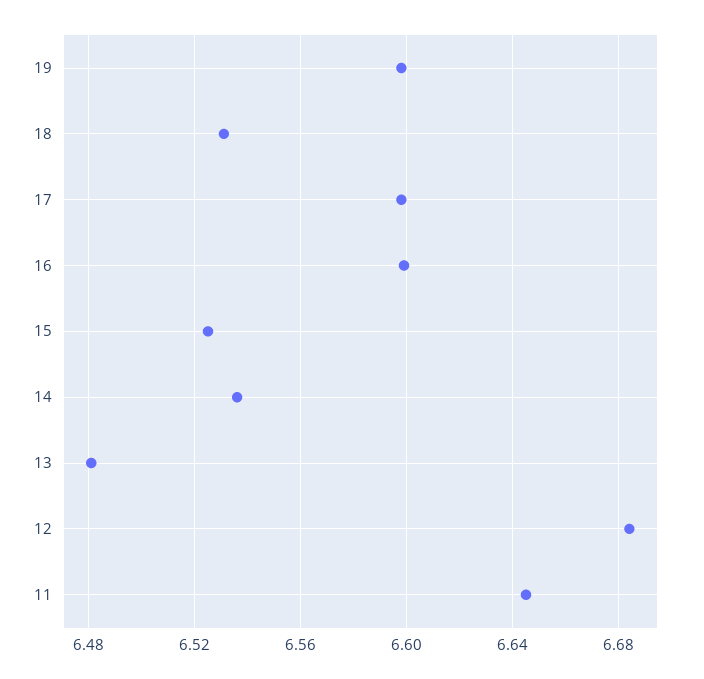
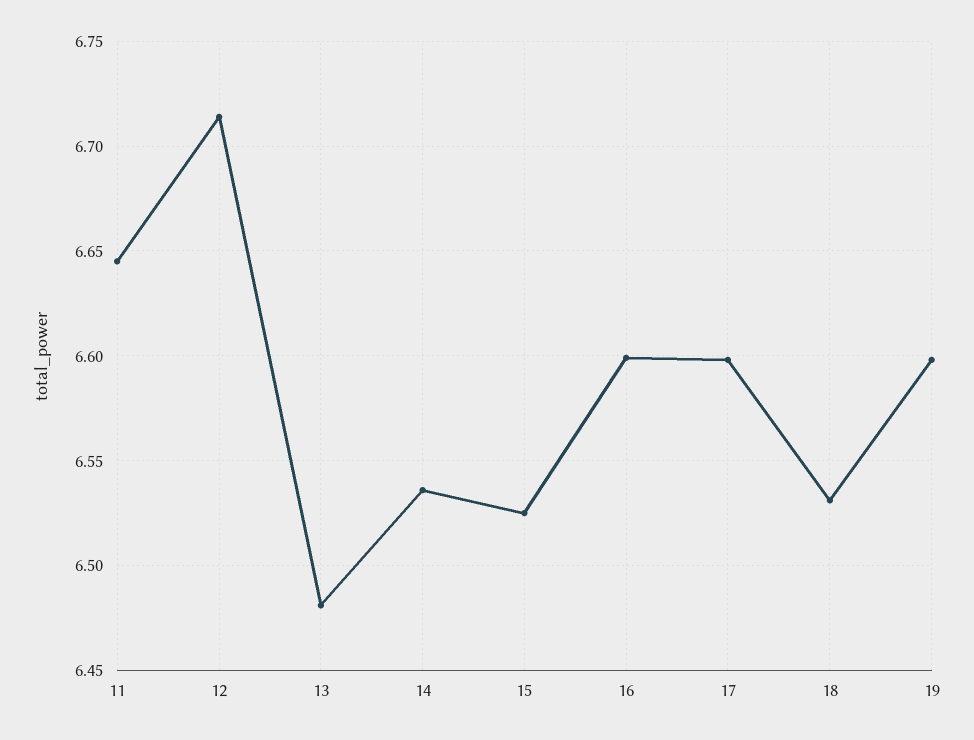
  {
    "19": 6.6,
    "18": 6.53,
    "17": 6.6,
    "16": 6.6,
    "15": 6.525,
    "14": 6.535,
    "13": 6.48,
-   "12": 6.685,
+   "12": 6.715,
    "11": 6.645
  }

